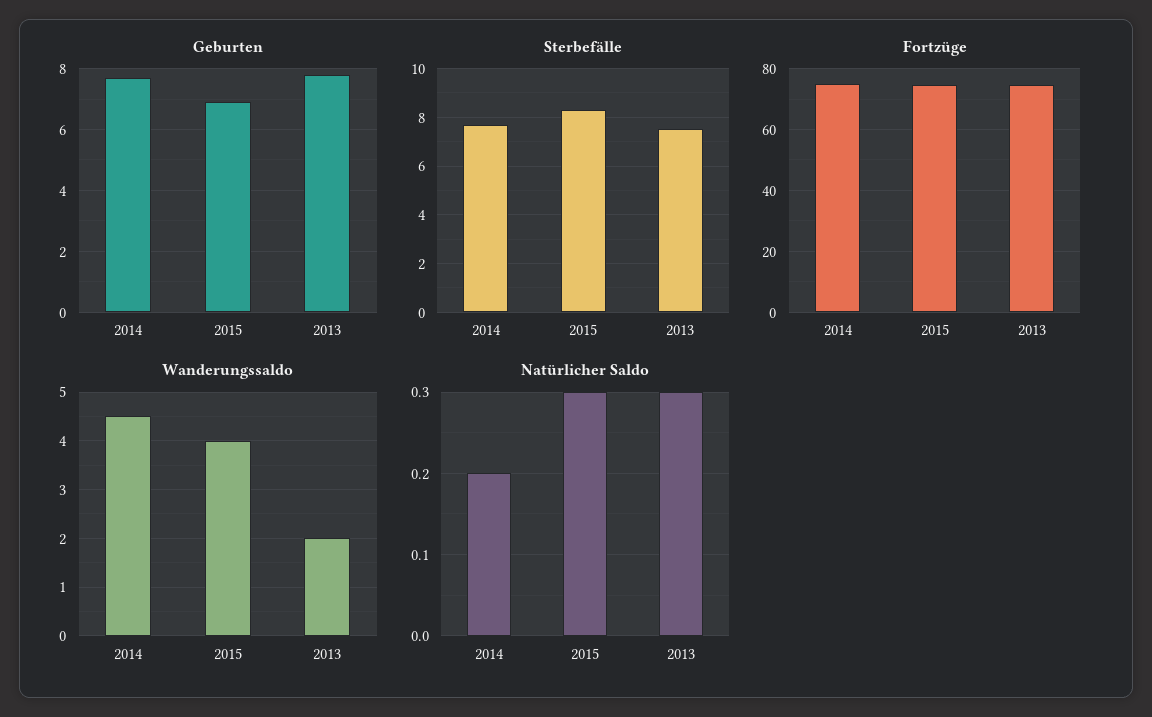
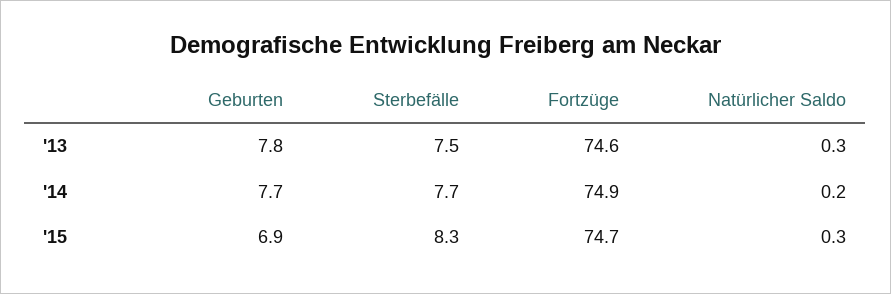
  {
    "Geburten": {
      "2014": 7.7,
      "2015": 6.9,
      "2013": 7.8
    },
    "Sterbefälle": {
      "2014": 7.7,
      "2015": 8.3,
      "2013": 7.5
    },
    "Fortzüge": {
      "2014": 74.9,
      "2015": 74.7,
      "2013": 74.6
    },
-   "Wanderungssaldo": {
-     "2014": 4.5,
-     "2015": 4,
-     "2013": 2
-   },
    "Natürlicher Saldo": {
      "2014": 0.2,
      "2015": 0.3,
      "2013": 0.3
    }
  }

